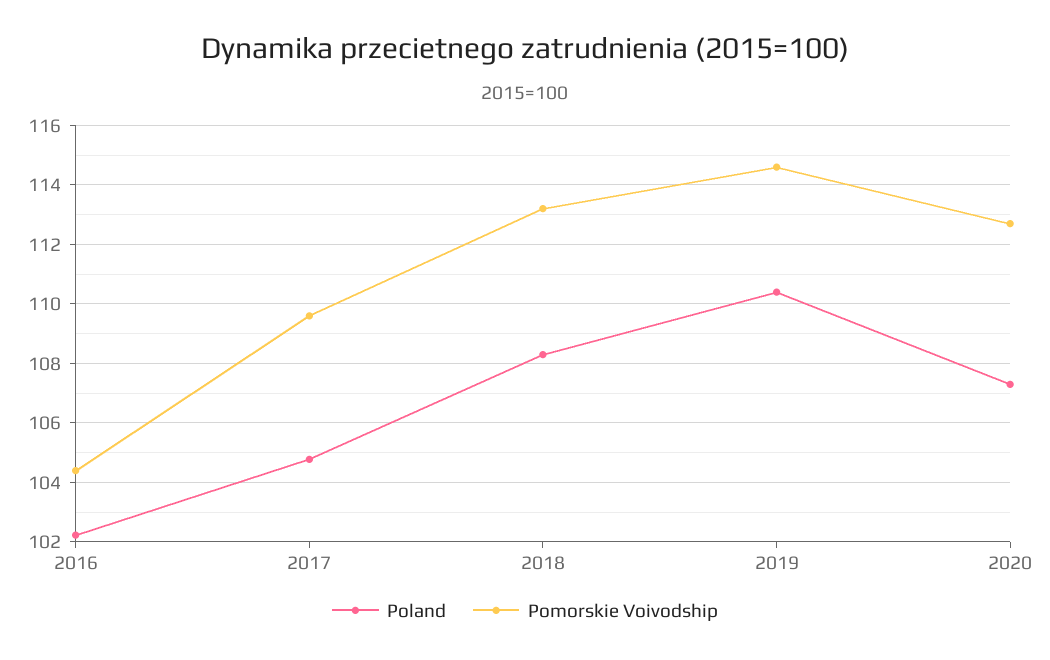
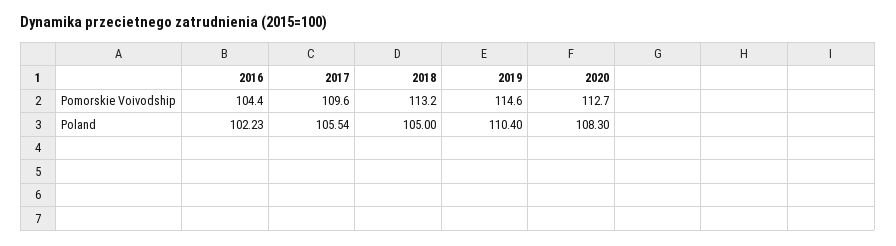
  {
    "Poland": {
      "2016": 102.23,
-     "2017": 104.75,
+     "2017": 105.54,
-     "2018": 108.25,
+     "2018": 105,
      "2019": 110.4,
-     "2020": 107.25
+     "2020": 108.3
    },
    "Pomorskie Voivodship": {
      "2016": 104.4,
      "2017": 109.6,
      "2018": 113.2,
      "2019": 114.6,
      "2020": 112.7
    }
  }

